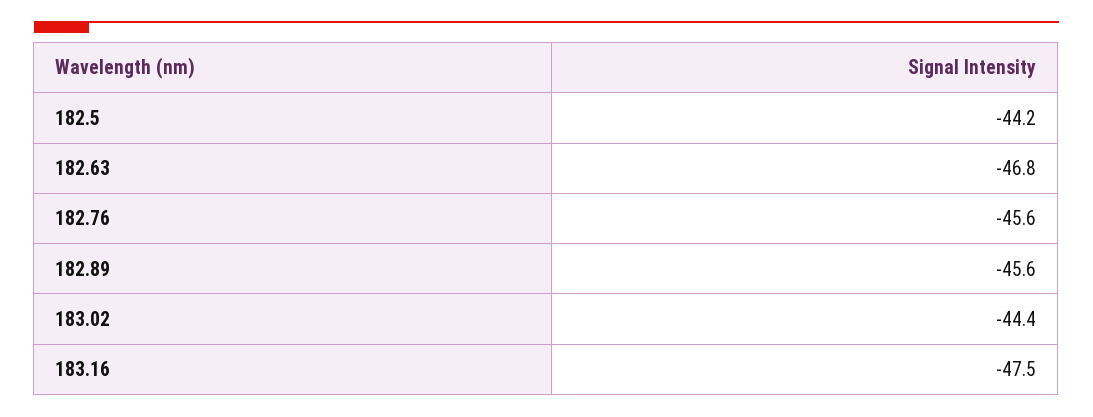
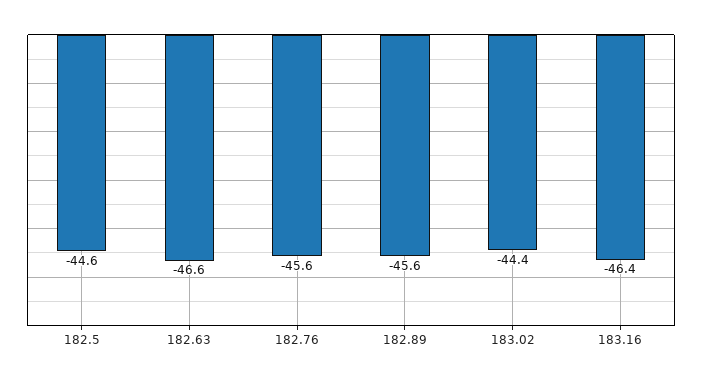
  {
-   "182.5": -44.2,
+   "182.5": -44.6,
-   "182.63": -46.8,
+   "182.63": -46.6,
    "182.76": -45.6,
    "182.89": -45.6,
    "183.02": -44.4,
-   "183.16": -47.5
+   "183.16": -46.4
  }

